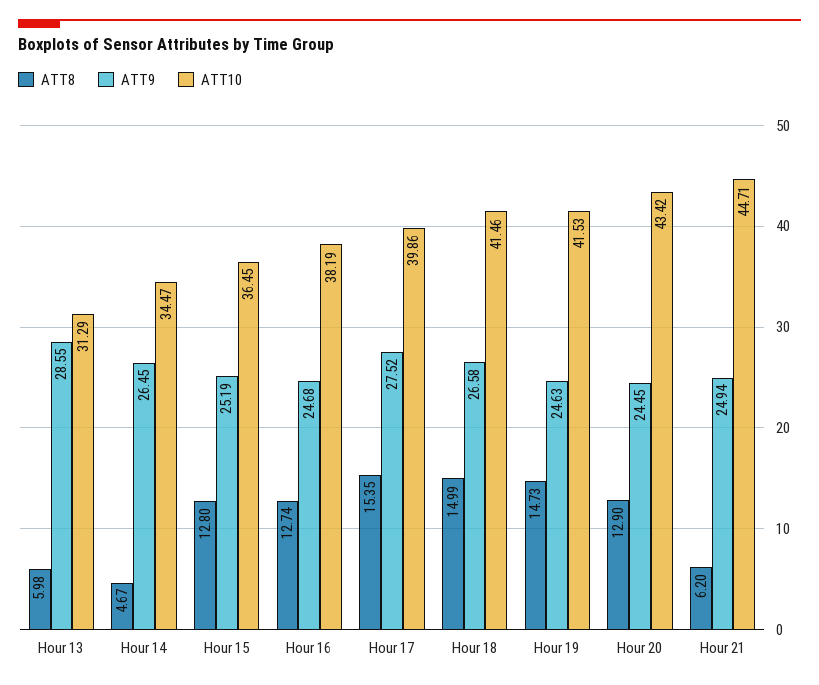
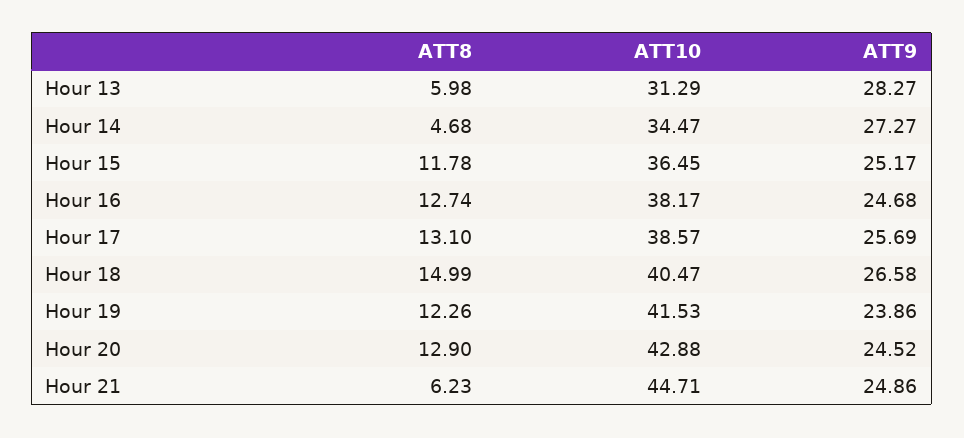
  {
    "ATT8": {
      "Hour 13": 5.98,
-     "Hour 14": 4.67,
+     "Hour 14": 4.68,
-     "Hour 15": 12.8,
+     "Hour 15": 11.78,
      "Hour 16": 12.74,
-     "Hour 17": 15.35,
+     "Hour 17": 13.1,
      "Hour 18": 14.99,
-     "Hour 19": 14.73,
+     "Hour 19": 12.26,
      "Hour 20": 12.9,
-     "Hour 21": 6.2
+     "Hour 21": 6.23
    },
    "ATT9": {
-     "Hour 13": 28.55,
+     "Hour 13": 28.27,
-     "Hour 14": 26.45,
+     "Hour 14": 27.27,
-     "Hour 15": 25.19,
+     "Hour 15": 25.17,
      "Hour 16": 24.68,
-     "Hour 17": 27.52,
+     "Hour 17": 25.69,
      "Hour 18": 26.58,
-     "Hour 19": 24.63,
+     "Hour 19": 23.86,
-     "Hour 20": 24.45,
+     "Hour 20": 24.52,
-     "Hour 21": 24.94
+     "Hour 21": 24.86
    },
    "ATT10": {
      "Hour 13": 31.29,
      "Hour 14": 34.47,
      "Hour 15": 36.45,
-     "Hour 16": 38.19,
+     "Hour 16": 38.17,
-     "Hour 17": 39.86,
+     "Hour 17": 38.57,
-     "Hour 18": 41.46,
+     "Hour 18": 40.47,
      "Hour 19": 41.53,
-     "Hour 20": 43.42,
+     "Hour 20": 42.88,
      "Hour 21": 44.71
    }
  }

